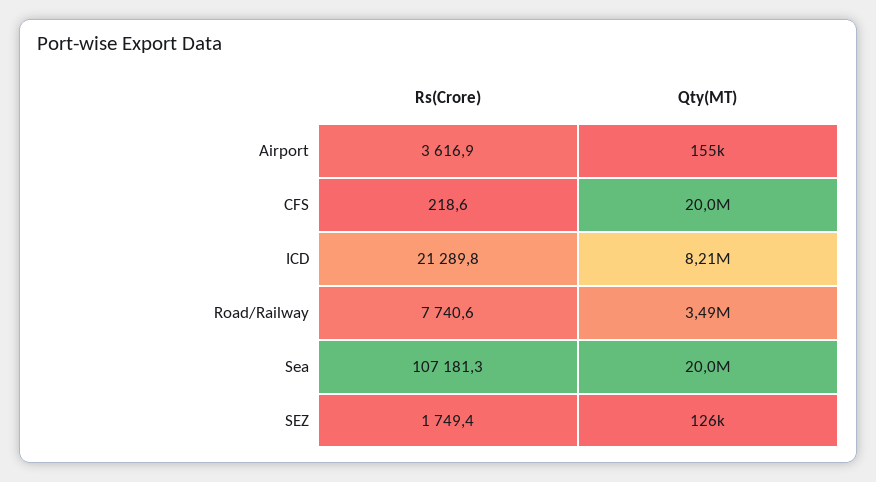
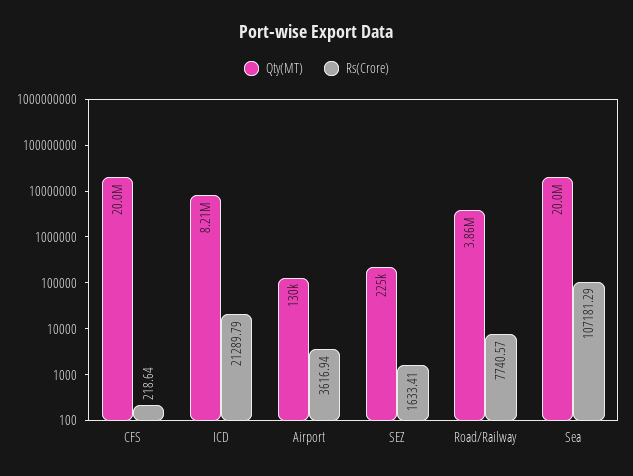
  {
    "Rs(Crore)": {
      "Airport": 3616.94,
      "CFS": 218.64,
      "ICD": 21289.79,
      "Road/Railway": 7740.57,
      "Sea": 107181.29,
-     "SEZ": 1749.4
+     "SEZ": 1633.41
    },
    "Qty(MT)": {
-     "Airport": 155000,
+     "Airport": 130000,
      "CFS": 20000000,
      "ICD": 8210000,
-     "Road/Railway": 3490000,
+     "Road/Railway": 3860000,
      "Sea": 20000000,
-     "SEZ": 126000
+     "SEZ": 225000
    }
  }

